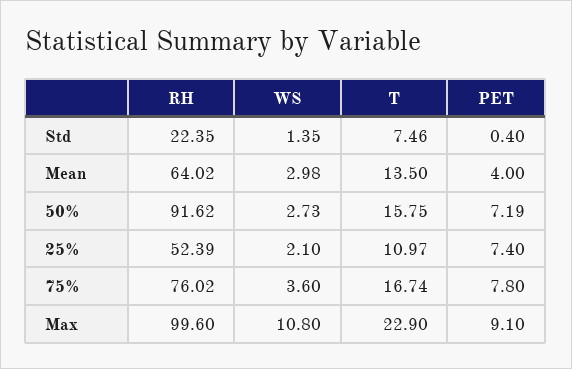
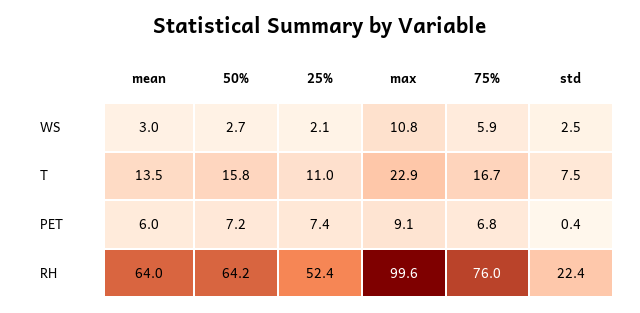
  {
    "RH": {
      "Std": 22.35,
      "Mean": 64.02,
-     "50%": 91.62,
+     "50%": 64.2,
      "25%": 52.39,
      "75%": 76.02,
      "Max": 99.6
    },
    "WS": {
-     "Std": 1.35,
+     "Std": 2.5,
      "Mean": 2.98,
      "50%": 2.73,
      "25%": 2.1,
-     "75%": 3.6,
+     "75%": 5.9,
      "Max": 10.8
    },
    "T": {
      "Std": 7.46,
      "Mean": 13.5,
      "50%": 15.75,
      "25%": 10.97,
      "75%": 16.74,
      "Max": 22.9
    },
    "PET": {
      "Std": 0.4,
-     "Mean": 4,
+     "Mean": 6,
      "50%": 7.19,
      "25%": 7.4,
-     "75%": 7.8,
+     "75%": 6.8,
      "Max": 9.1
    }
  }

